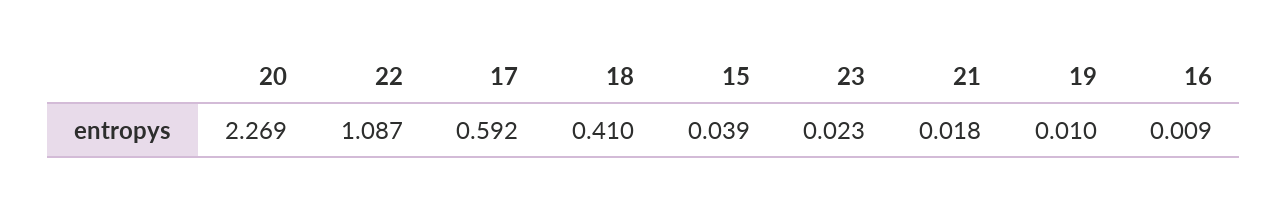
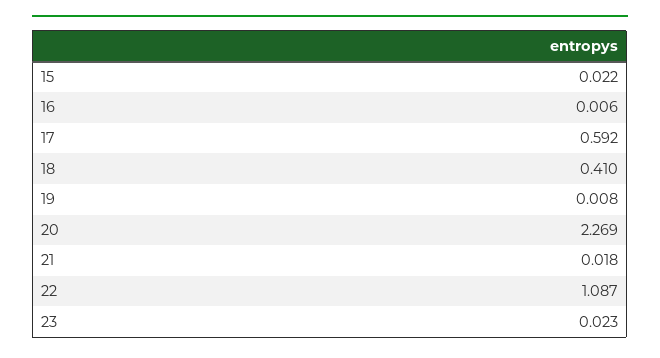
  {
    "20": 2.269,
    "22": 1.087,
    "17": 0.592,
    "18": 0.41,
-   "15": 0.039,
+   "15": 0.022,
    "23": 0.023,
    "21": 0.018,
-   "19": 0.01,
+   "19": 0.008,
-   "16": 0.009
+   "16": 0.006
  }

